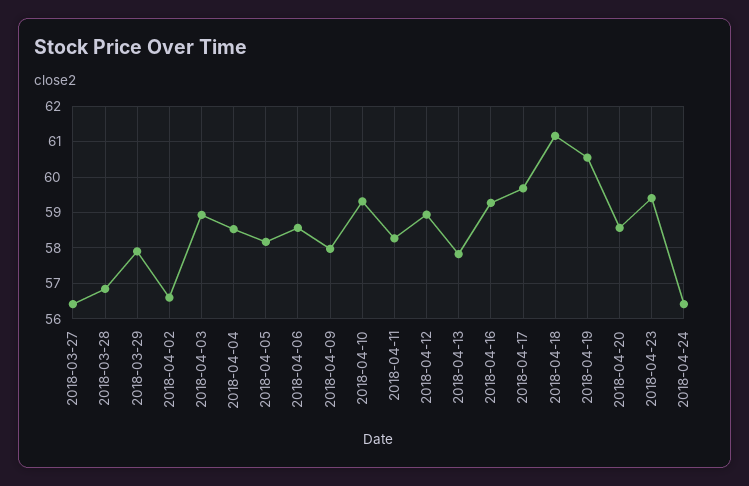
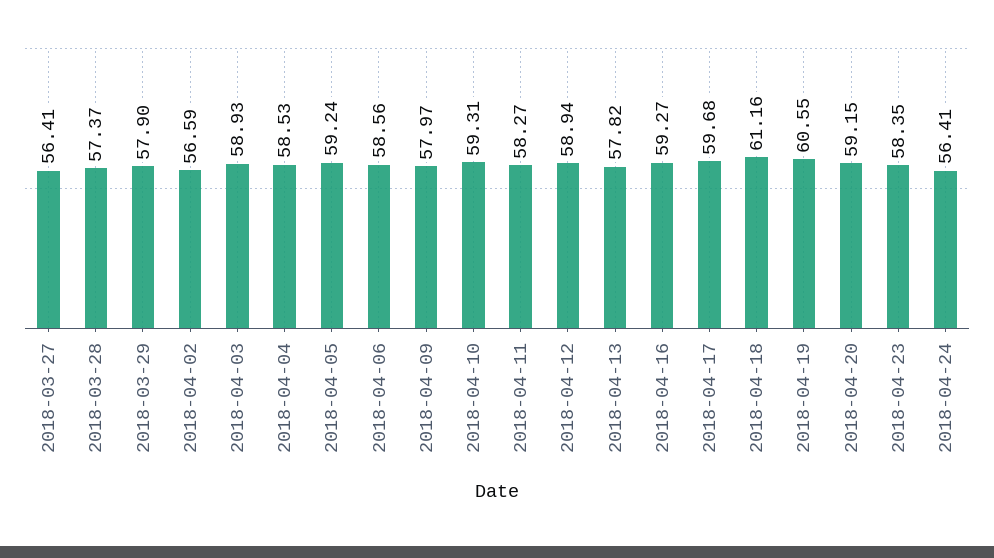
  {
    "2018-03-27": 56.41,
-   "2018-03-28": 56.8,
+   "2018-03-28": 57.37,
    "2018-03-29": 57.9,
    "2018-04-02": 56.59,
    "2018-04-03": 58.93,
    "2018-04-04": 58.53,
-   "2018-04-05": 58.2,
+   "2018-04-05": 59.24,
    "2018-04-06": 58.56,
    "2018-04-09": 57.97,
    "2018-04-10": 59.31,
    "2018-04-11": 58.27,
    "2018-04-12": 58.94,
    "2018-04-13": 57.82,
    "2018-04-16": 59.27,
    "2018-04-17": 59.68,
    "2018-04-18": 61.16,
    "2018-04-19": 60.55,
-   "2018-04-20": 58.6,
+   "2018-04-20": 59.15,
-   "2018-04-23": 59.4,
+   "2018-04-23": 58.35,
    "2018-04-24": 56.41
  }

